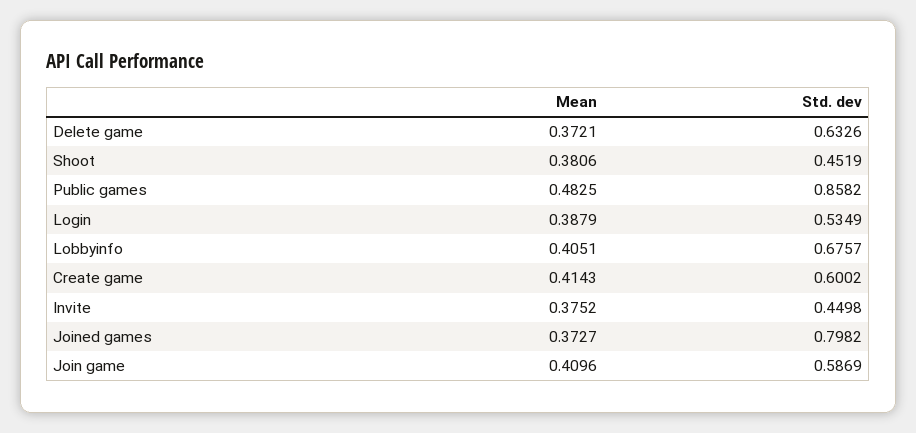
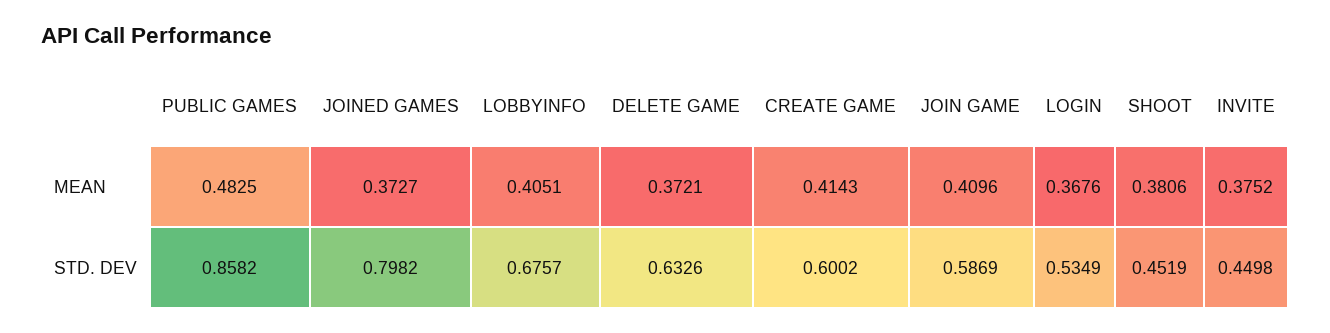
  {
    "Mean": {
      "Delete game": 0.3721,
      "Shoot": 0.3806,
      "Public games": 0.4825,
-     "Login": 0.3879,
+     "Login": 0.3676,
      "Lobbyinfo": 0.4051,
      "Create game": 0.4143,
      "Invite": 0.3752,
      "Joined games": 0.3727,
      "Join game": 0.4096
    },
    "Std. dev": {
      "Delete game": 0.6326,
      "Shoot": 0.4519,
      "Public games": 0.8582,
      "Login": 0.5349,
      "Lobbyinfo": 0.6757,
      "Create game": 0.6002,
      "Invite": 0.4498,
      "Joined games": 0.7982,
      "Join game": 0.5869
    }
  }

